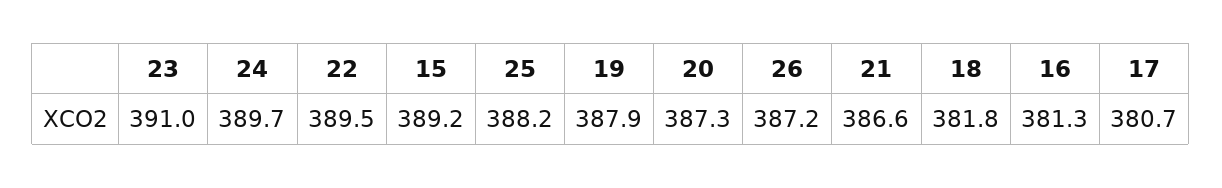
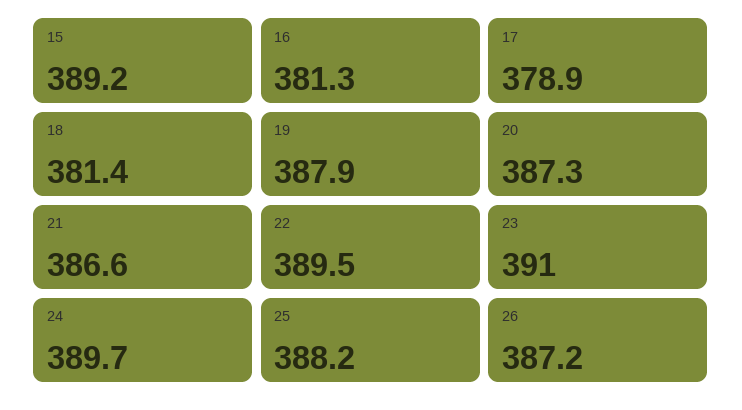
  {
    "23": 391,
    "24": 389.7,
    "22": 389.5,
    "15": 389.2,
    "25": 388.2,
    "19": 387.9,
    "20": 387.3,
    "26": 387.2,
    "21": 386.6,
-   "18": 381.8,
+   "18": 381.4,
    "16": 381.3,
-   "17": 380.7
+   "17": 378.9
  }

